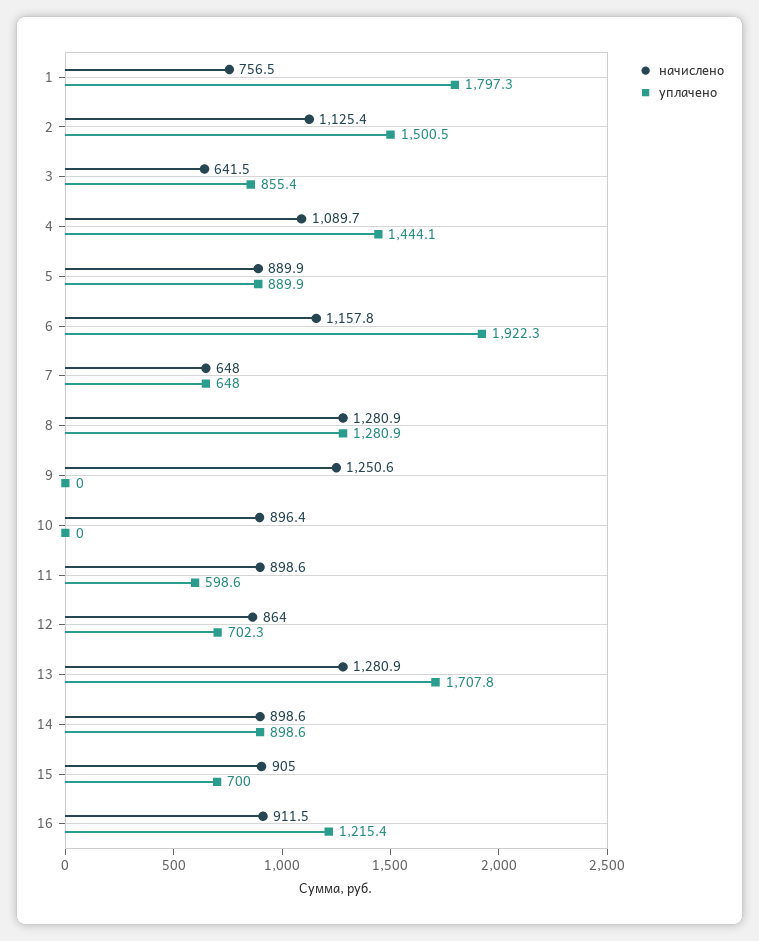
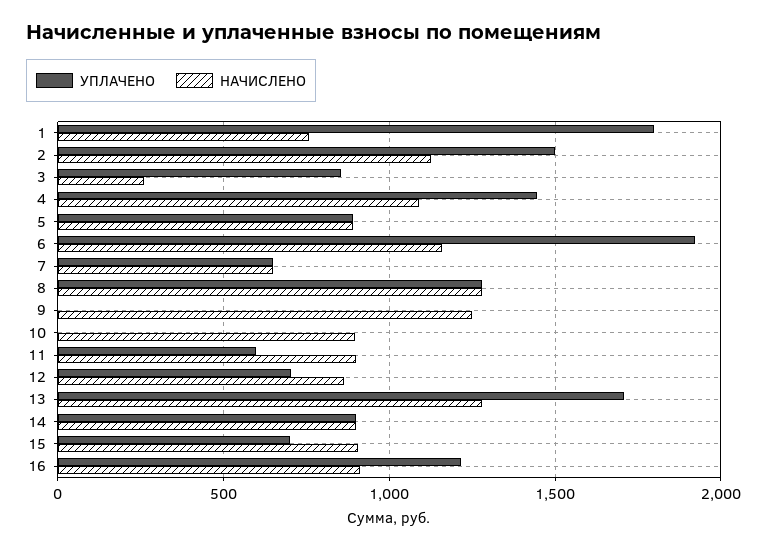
  {
    "начислено": {
      "1": 756.5,
      "2": 1125.4,
-     "3": 641.5,
+     "3": 250,
      "4": 1089.7,
      "5": 889.9,
      "6": 1157.8,
      "7": 648,
      "8": 1280.9,
      "9": 1250.6,
      "10": 896.4,
      "11": 898.6,
      "12": 864,
      "13": 1280.9,
      "14": 898.6,
      "15": 905,
      "16": 911.5
    },
    "уплачено": {
      "1": 1797.3,
      "2": 1500.5,
      "3": 855.4,
      "4": 1444.1,
      "5": 889.9,
      "6": 1922.3,
      "7": 648,
      "8": 1280.9,
      "9": 0,
      "10": 0,
      "11": 598.6,
      "12": 702.3,
      "13": 1707.8,
      "14": 898.6,
      "15": 700,
      "16": 1215.4
    }
  }

